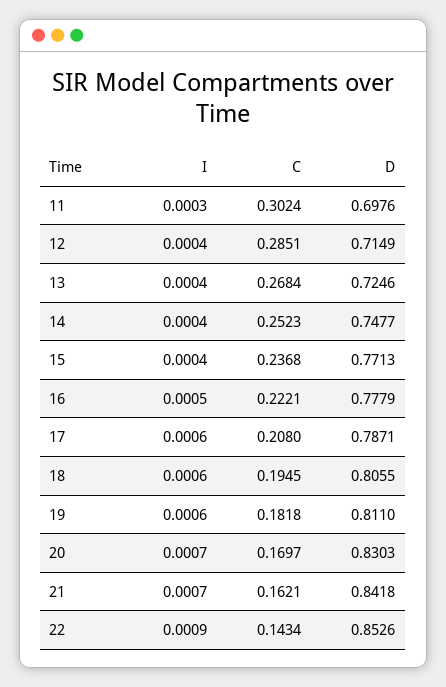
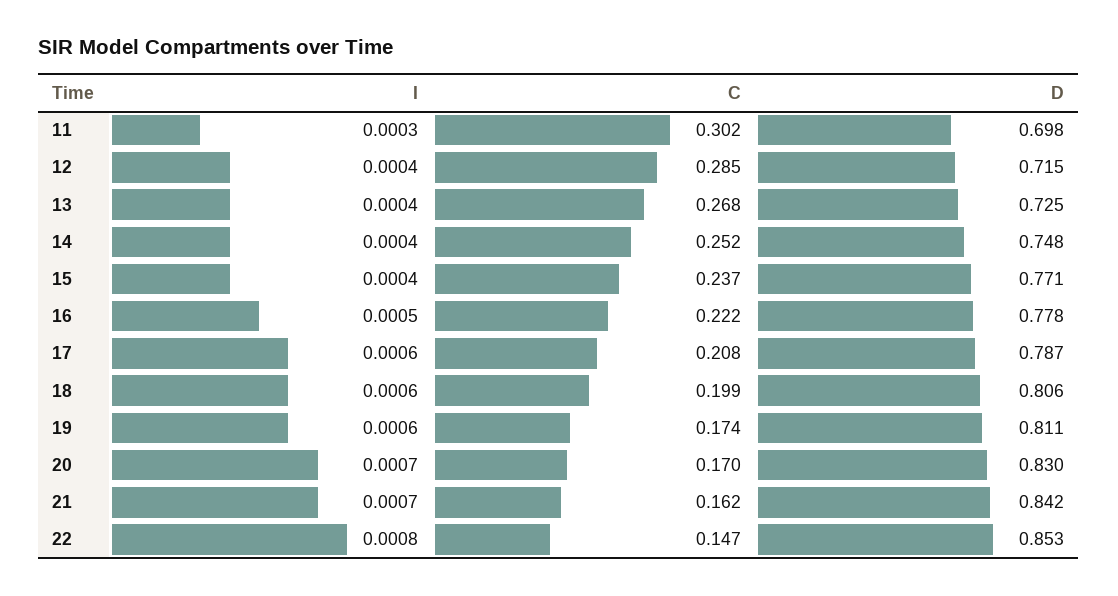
  {
    "I": {
      "11": 0.0003,
      "12": 0.0004,
      "13": 0.0004,
      "14": 0.0004,
      "15": 0.0004,
      "16": 0.0005,
      "17": 0.0006,
      "18": 0.0006,
      "19": 0.0006,
      "20": 0.0007,
      "21": 0.0007,
-     "22": 0.0009
+     "22": 0.0008
    },
    "C": {
      "11": 0.3024,
      "12": 0.2851,
      "13": 0.2684,
      "14": 0.2523,
      "15": 0.2368,
      "16": 0.2221,
      "17": 0.208,
-     "18": 0.1945,
+     "18": 0.199,
-     "19": 0.1818,
+     "19": 0.174,
      "20": 0.1697,
      "21": 0.1621,
-     "22": 0.1434
+     "22": 0.147
    },
    "D": {
      "11": 0.6976,
      "12": 0.7149,
      "13": 0.7246,
      "14": 0.7477,
      "15": 0.7713,
      "16": 0.7779,
      "17": 0.7871,
      "18": 0.8055,
      "19": 0.811,
      "20": 0.8303,
      "21": 0.8418,
      "22": 0.8526
    }
  }

